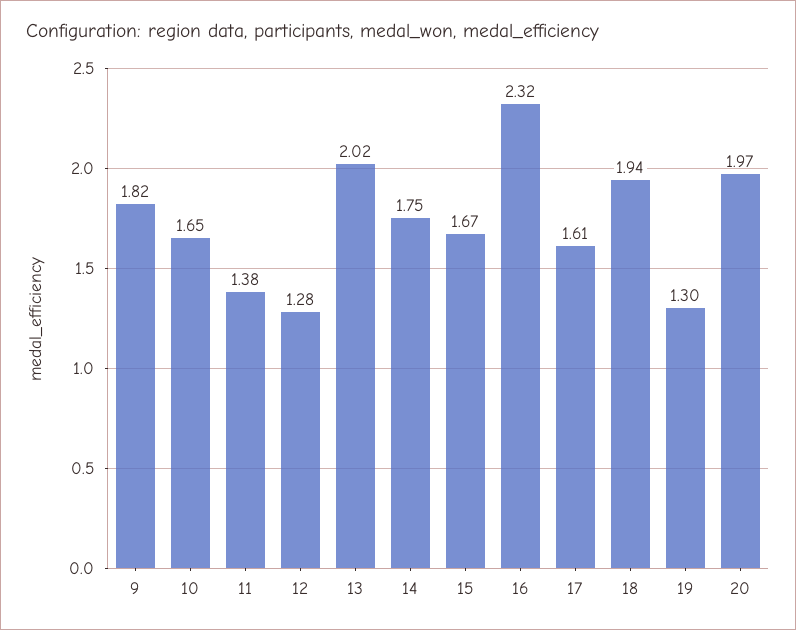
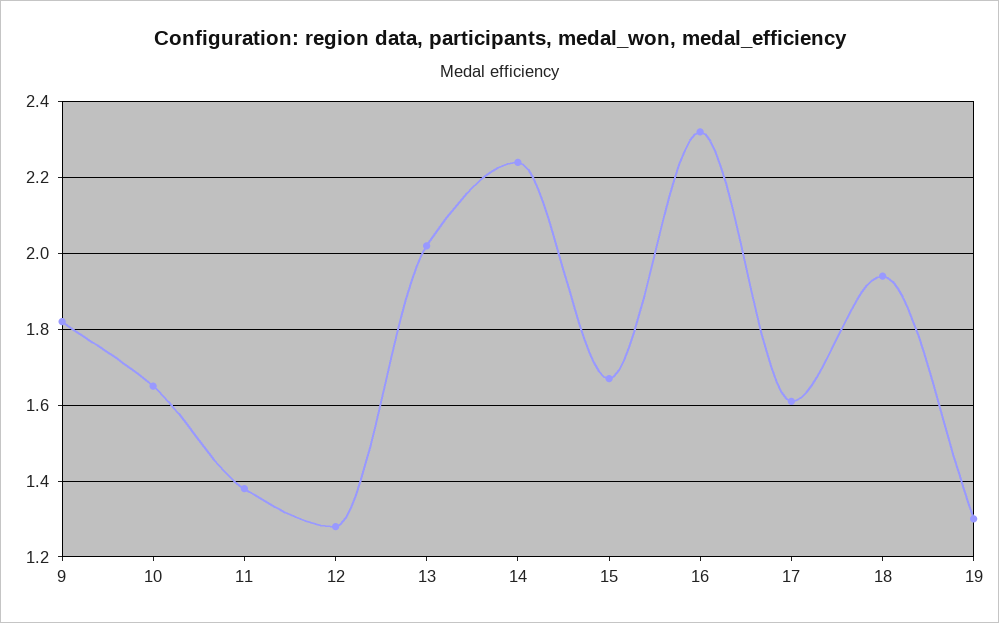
  {
    "9": 1.82,
    "10": 1.65,
    "11": 1.38,
    "12": 1.28,
    "13": 2.02,
-   "14": 1.75,
+   "14": 2.25,
    "15": 1.67,
    "16": 2.32,
    "17": 1.61,
    "18": 1.94,
-   "19": 1.3,
+   "19": 1.3
-   "20": 1.97
  }

